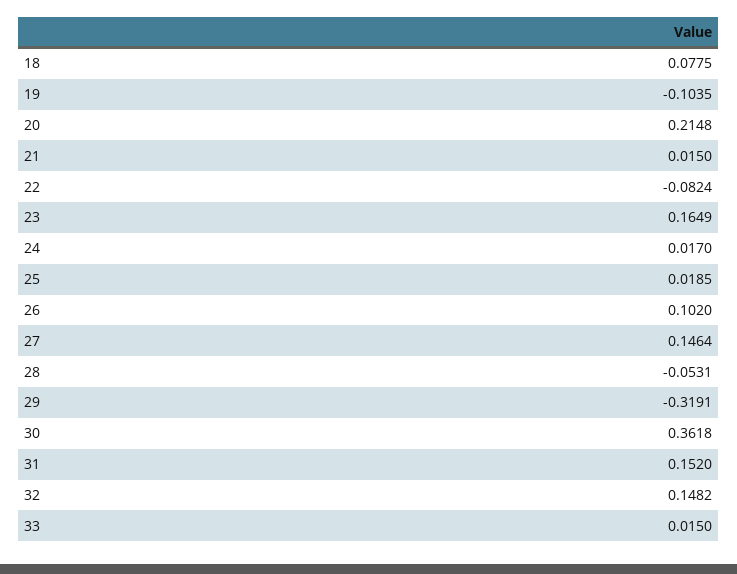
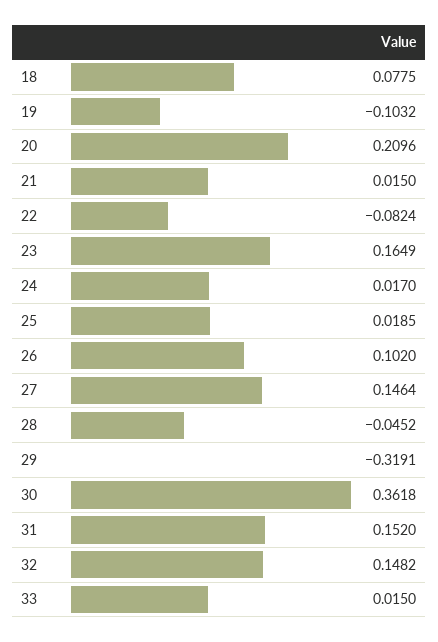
  {
    "18": 0.0775,
-   "19": -0.1035,
+   "19": -0.1032,
-   "20": 0.2148,
+   "20": 0.2096,
    "21": 0.015,
    "22": -0.0824,
    "23": 0.1649,
    "24": 0.017,
    "25": 0.0185,
    "26": 0.102,
    "27": 0.1464,
-   "28": -0.0531,
+   "28": -0.0452,
    "29": -0.3191,
    "30": 0.3618,
    "31": 0.152,
    "32": 0.1482,
    "33": 0.015
  }

